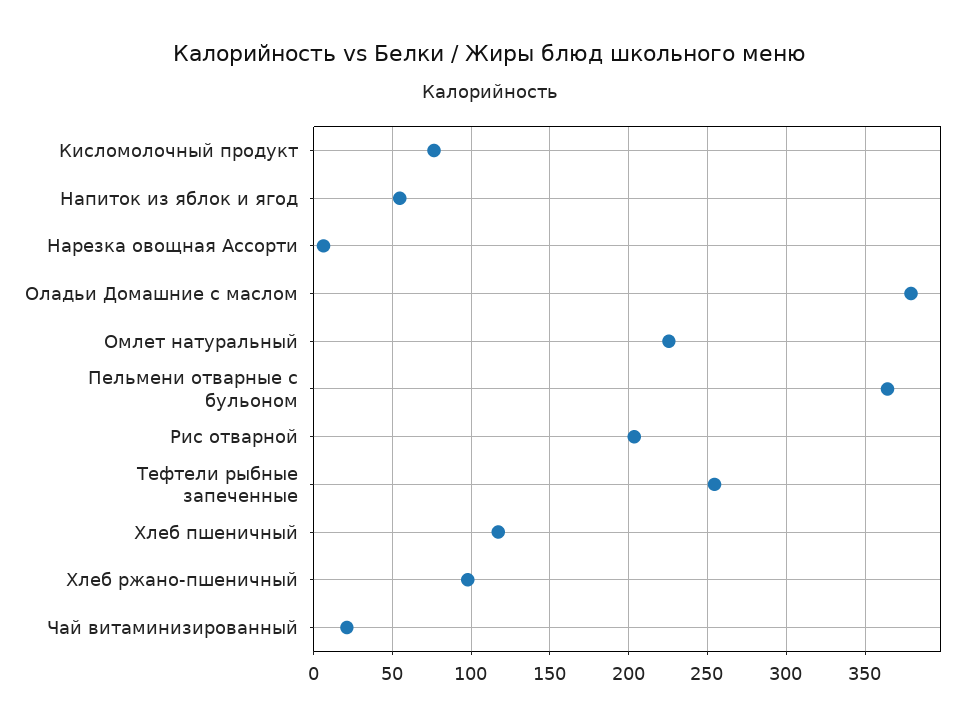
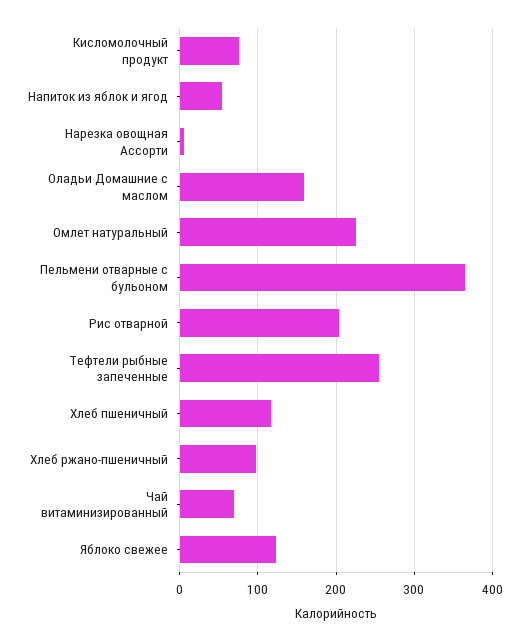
  {
    "Кисломолочный продукт": 75,
    "Напиток из яблок и ягод": 55,
    "Нарезка овощная Ассорти": 5,
-   "Оладьи Домашние с маслом": 380,
+   "Оладьи Домашние с маслом": 160,
    "Омлет натуральный": 225,
    "Пельмени отварные с бульоном": 365,
    "Рис отварной": 205,
    "Тефтели рыбные запеченные": 255,
    "Хлеб пшеничный": 115,
    "Хлеб ржано-пшеничный": 100,
-   "Чай витаминизированный": 20
+   "Чай витаминизированный": 70,
+   "Яблоко свежее": 120
  }

